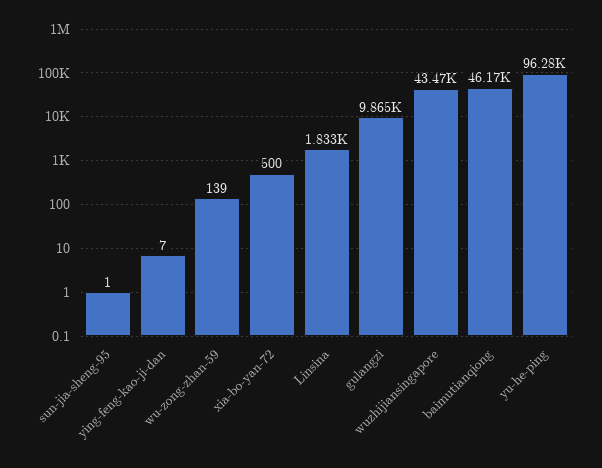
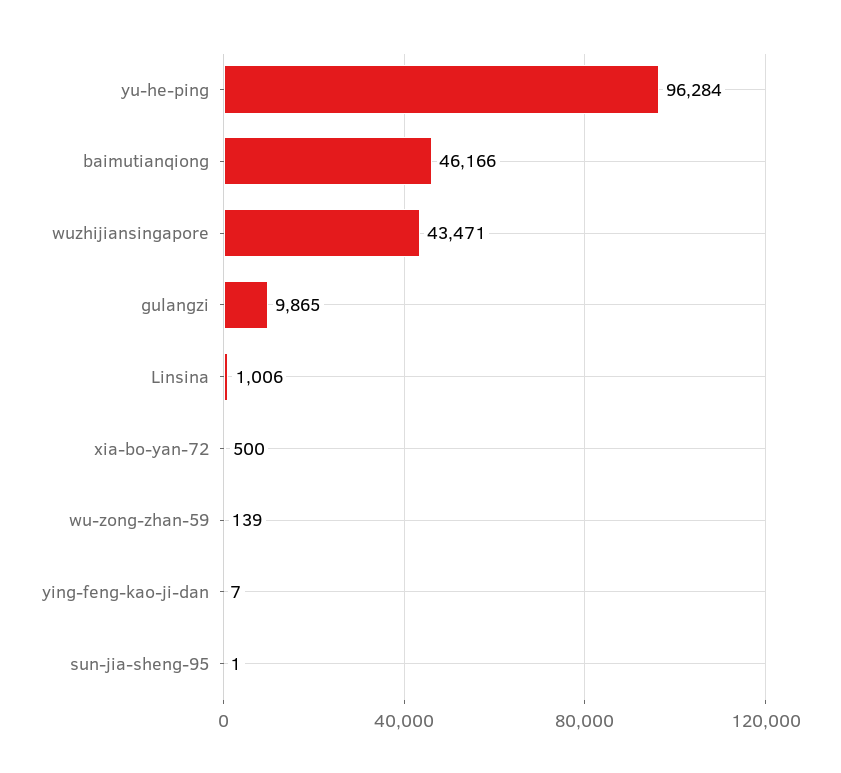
  {
    "sun-jia-sheng-95": 1,
    "ying-feng-kao-ji-dan": 7,
    "wu-zong-zhan-59": 139,
    "xia-bo-yan-72": 500,
-   "Linsina": 1833,
+   "Linsina": 1006,
    "gulangzi": 9865,
    "wuzhijiansingapore": 43471,
    "baimutianqiong": 46166,
    "yu-he-ping": 96284
  }

